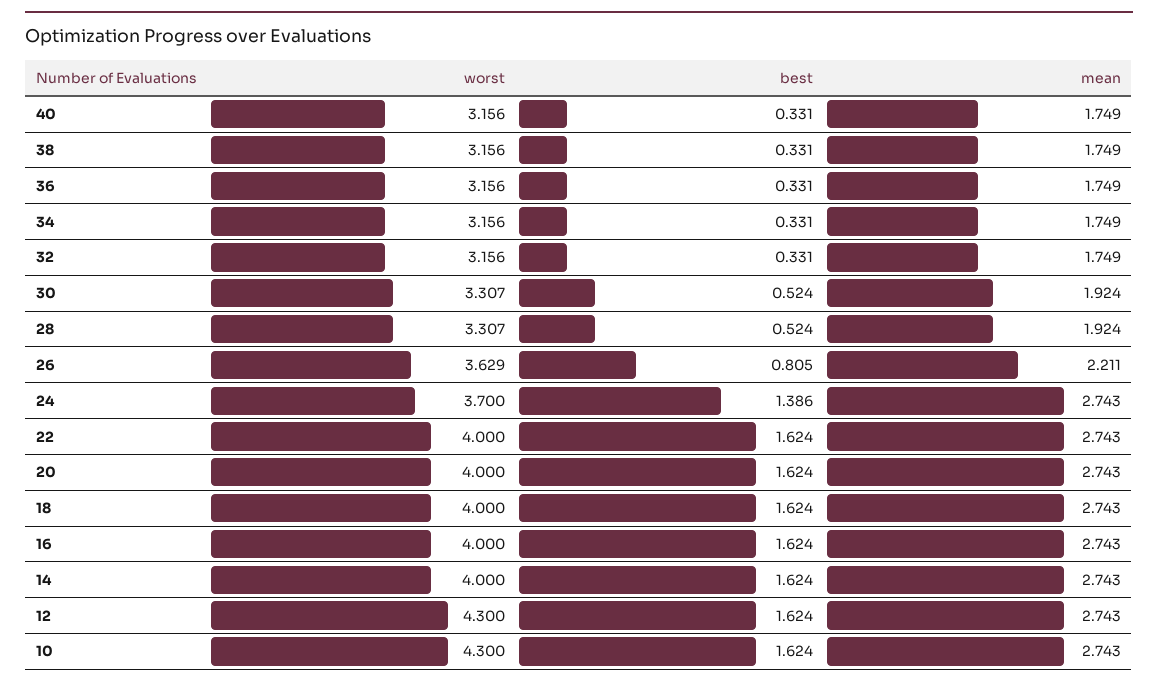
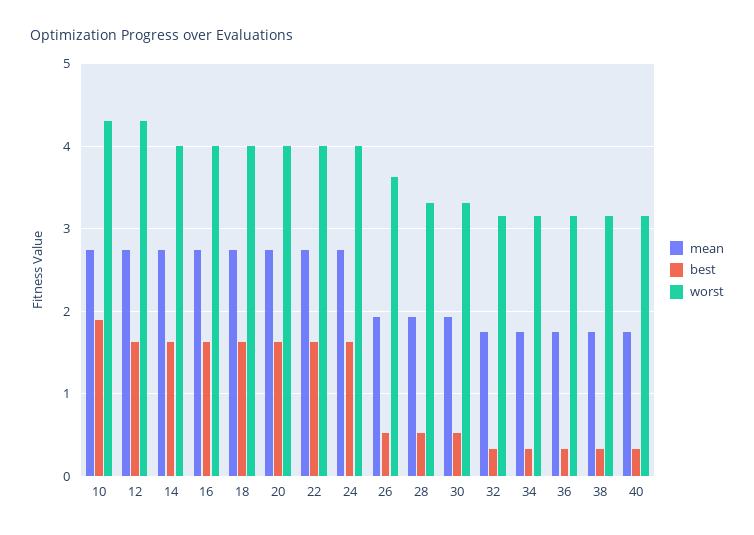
  {
    "worst": {
      "40": 3.156,
      "38": 3.156,
      "36": 3.156,
      "34": 3.156,
      "32": 3.156,
      "30": 3.307,
      "28": 3.307,
      "26": 3.629,
-     "24": 3.7,
+     "24": 4,
      "22": 4,
      "20": 4,
      "18": 4,
      "16": 4,
      "14": 4,
      "12": 4.3,
      "10": 4.3
    },
    "best": {
      "40": 0.331,
      "38": 0.331,
      "36": 0.331,
      "34": 0.331,
      "32": 0.331,
      "30": 0.524,
      "28": 0.524,
-     "26": 0.805,
+     "26": 0.5,
-     "24": 1.386,
+     "24": 1.6,
      "22": 1.624,
      "20": 1.624,
      "18": 1.624,
      "16": 1.624,
      "14": 1.624,
      "12": 1.624,
-     "10": 1.624
+     "10": 1.9
    },
    "mean": {
      "40": 1.749,
      "38": 1.749,
      "36": 1.749,
      "34": 1.749,
      "32": 1.749,
      "30": 1.924,
      "28": 1.924,
-     "26": 2.211,
+     "26": 1.9,
      "24": 2.743,
      "22": 2.743,
      "20": 2.743,
      "18": 2.743,
      "16": 2.743,
      "14": 2.743,
      "12": 2.743,
      "10": 2.743
    }
  }

